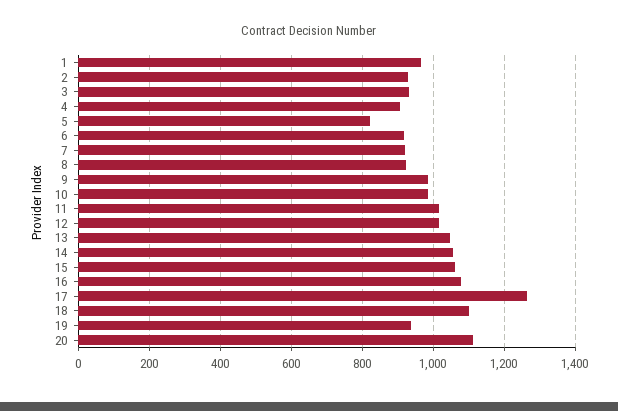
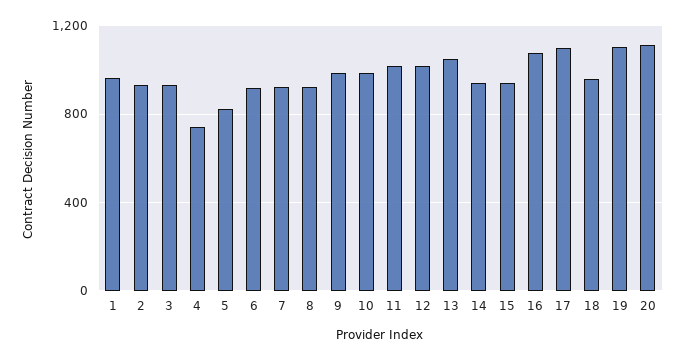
  {
    "1": 960,
    "2": 920,
    "3": 940,
-   "4": 900,
+   "4": 750,
    "5": 820,
    "6": 920,
    "7": 920,
    "8": 920,
    "9": 980,
    "10": 980,
    "11": 1020,
    "12": 1020,
    "13": 1040,
-   "14": 1060,
+   "14": 950,
-   "15": 1060,
+   "15": 950,
    "16": 1080,
-   "17": 1260,
+   "17": 1100,
-   "18": 1100,
+   "18": 950,
-   "19": 940,
+   "19": 1100,
    "20": 1120
  }

